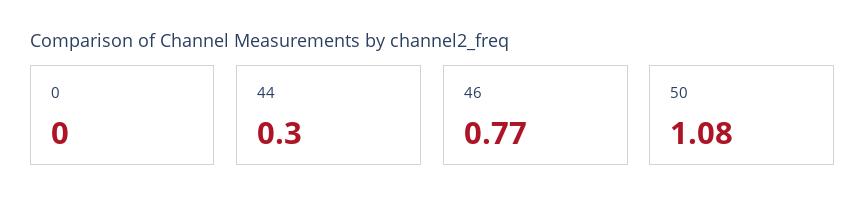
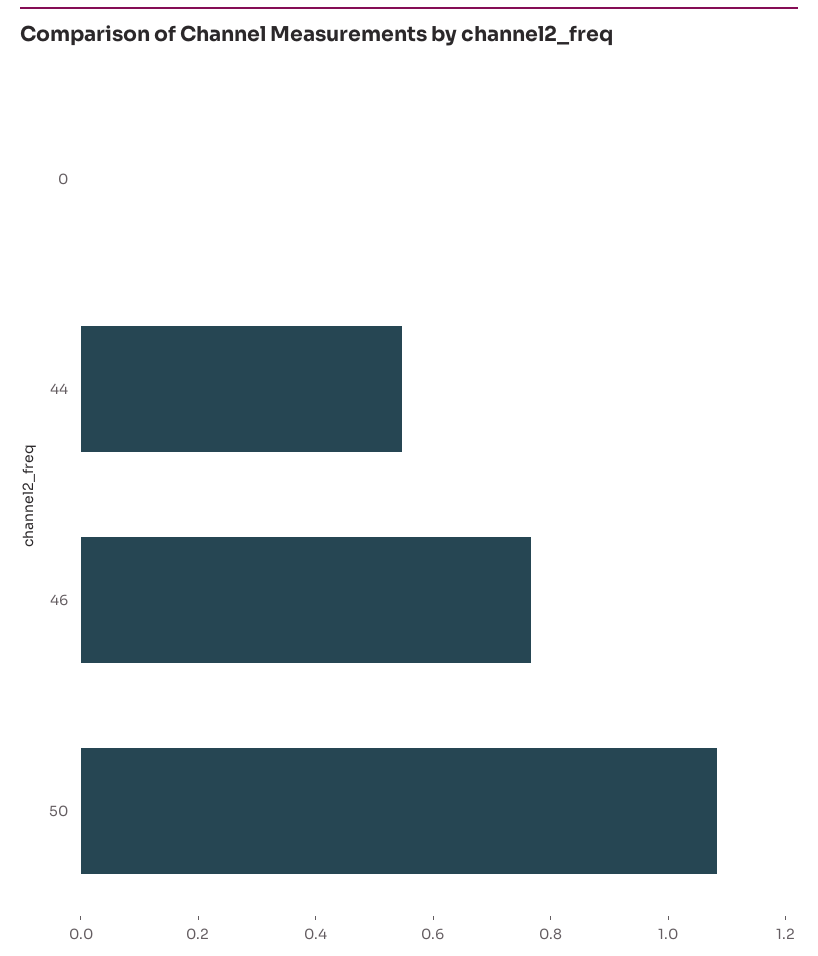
  {
    "0": 0,
-   "44": 0.3,
+   "44": 0.55,
    "46": 0.77,
    "50": 1.08
  }

